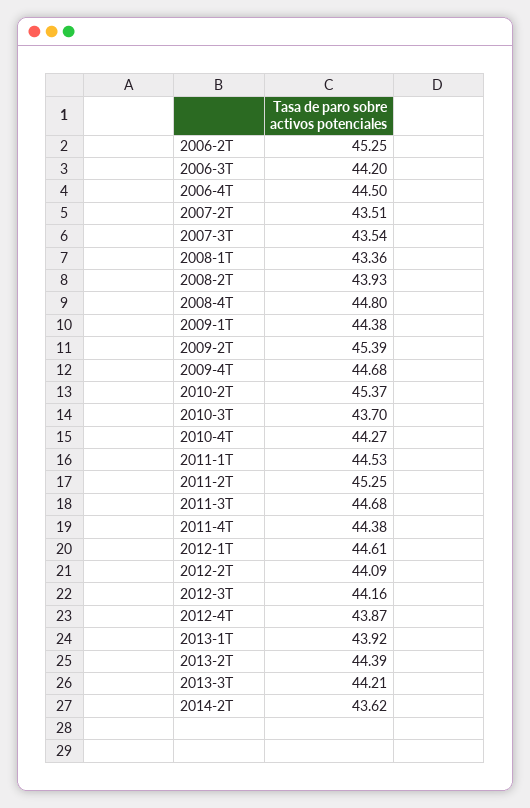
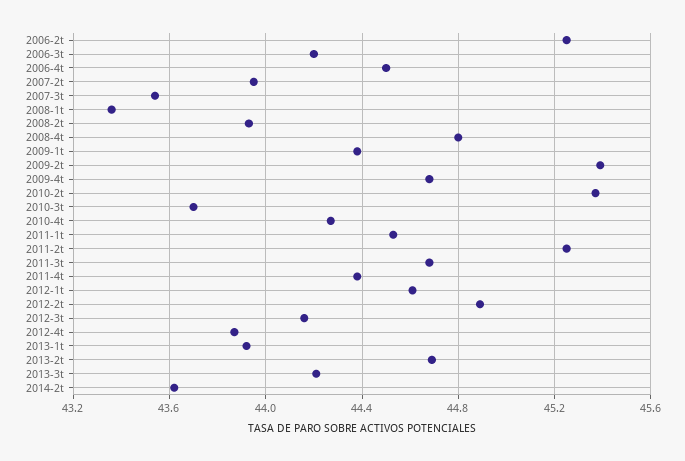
  {
    "2006-2T": 45.25,
    "2006-3T": 44.2,
    "2006-4T": 44.5,
-   "2007-2T": 43.51,
+   "2007-2T": 43.95,
    "2007-3T": 43.54,
    "2008-1T": 43.36,
    "2008-2T": 43.93,
    "2008-4T": 44.8,
    "2009-1T": 44.38,
    "2009-2T": 45.39,
    "2009-4T": 44.68,
    "2010-2T": 45.37,
    "2010-3T": 43.7,
    "2010-4T": 44.27,
    "2011-1T": 44.53,
    "2011-2T": 45.25,
    "2011-3T": 44.68,
    "2011-4T": 44.38,
    "2012-1T": 44.61,
-   "2012-2T": 44.09,
+   "2012-2T": 44.9,
    "2012-3T": 44.16,
    "2012-4T": 43.87,
    "2013-1T": 43.92,
-   "2013-2T": 44.39,
+   "2013-2T": 44.7,
    "2013-3T": 44.21,
    "2014-2T": 43.62
  }

